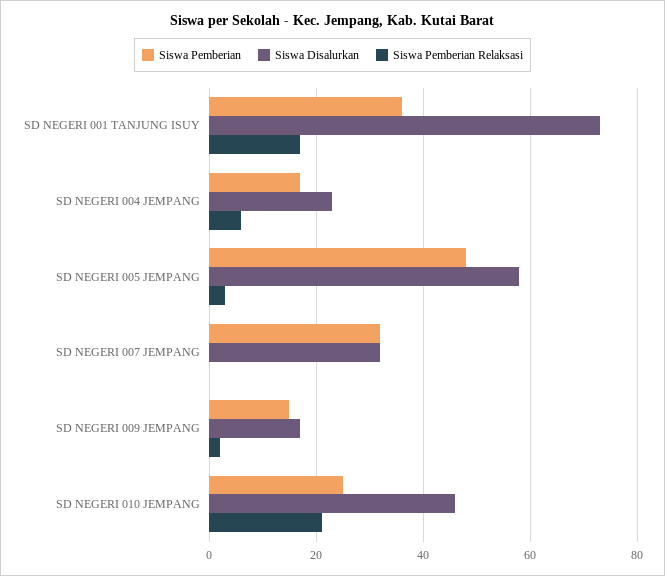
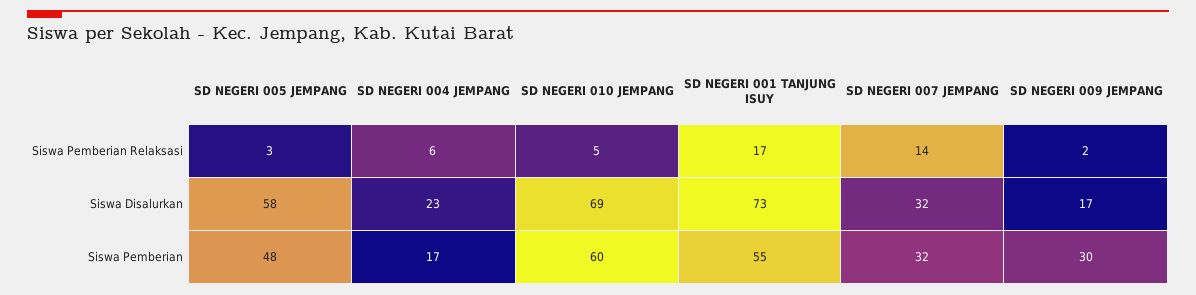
  {
    "Siswa Pemberian": {
-     "SD NEGERI 001 TANJUNG ISUY": 35,
+     "SD NEGERI 001 TANJUNG ISUY": 55,
      "SD NEGERI 004 JEMPANG": 17,
      "SD NEGERI 005 JEMPANG": 48,
      "SD NEGERI 007 JEMPANG": 32,
-     "SD NEGERI 009 JEMPANG": 15,
+     "SD NEGERI 009 JEMPANG": 30,
-     "SD NEGERI 010 JEMPANG": 25
+     "SD NEGERI 010 JEMPANG": 60
    },
    "Siswa Disalurkan": {
      "SD NEGERI 001 TANJUNG ISUY": 73,
      "SD NEGERI 004 JEMPANG": 23,
      "SD NEGERI 005 JEMPANG": 58,
      "SD NEGERI 007 JEMPANG": 32,
      "SD NEGERI 009 JEMPANG": 17,
-     "SD NEGERI 010 JEMPANG": 45
+     "SD NEGERI 010 JEMPANG": 69
    },
    "Siswa Pemberian Relaksasi": {
      "SD NEGERI 001 TANJUNG ISUY": 17,
      "SD NEGERI 004 JEMPANG": 6,
      "SD NEGERI 005 JEMPANG": 3,
-     "SD NEGERI 007 JEMPANG": 0,
+     "SD NEGERI 007 JEMPANG": 14,
      "SD NEGERI 009 JEMPANG": 2,
-     "SD NEGERI 010 JEMPANG": 20
+     "SD NEGERI 010 JEMPANG": 5
    }
  }

